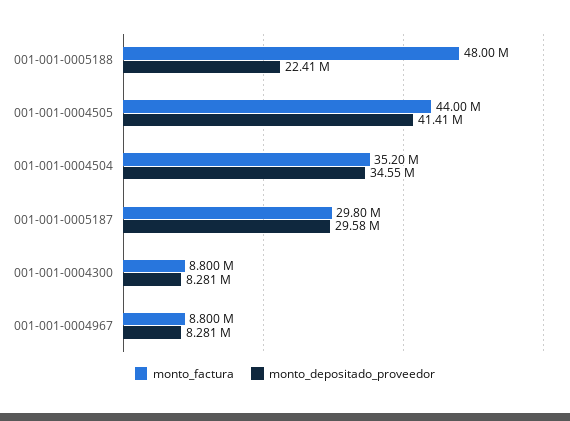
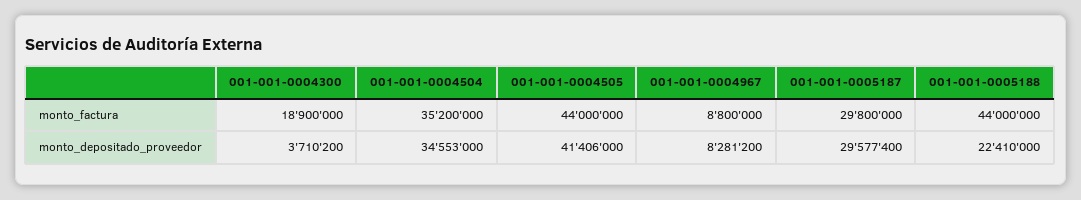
  {
    "monto_factura": {
-     "001-001-0005188": 48000000,
+     "001-001-0005188": 44000000,
      "001-001-0004505": 44000000,
      "001-001-0004504": 35200000,
      "001-001-0005187": 29800000,
-     "001-001-0004300": 8800000,
+     "001-001-0004300": 18900000,
      "001-001-0004967": 8800000
    },
    "monto_depositado_proveedor": {
      "001-001-0005188": 22410000,
      "001-001-0004505": 41406000,
      "001-001-0004504": 34553000,
      "001-001-0005187": 29577400,
-     "001-001-0004300": 8281000,
+     "001-001-0004300": 3710200,
      "001-001-0004967": 8281200
    }
  }

